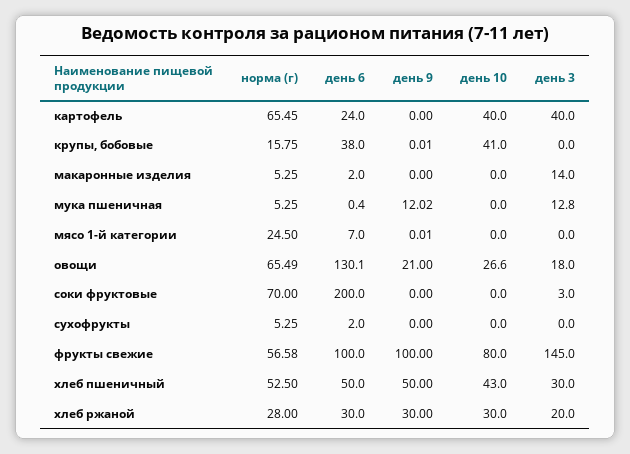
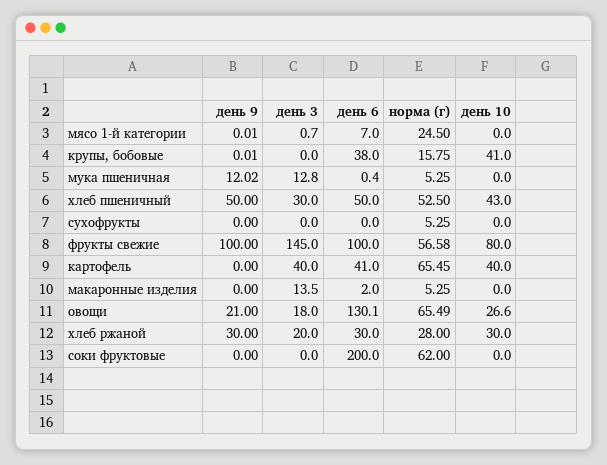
  {
    "норма (г)": {
      "картофель": 65.45,
      "крупы, бобовые": 15.75,
      "макаронные изделия": 5.25,
      "мука пшеничная": 5.25,
      "мясо 1-й категории": 24.5,
      "овощи": 65.49,
-     "соки фруктовые": 70,
+     "соки фруктовые": 62,
      "сухофрукты": 5.25,
      "фрукты свежие": 56.58,
      "хлеб пшеничный": 52.5,
      "хлеб ржаной": 28
    },
    "день 6": {
-     "картофель": 24,
+     "картофель": 41,
      "крупы, бобовые": 38,
      "макаронные изделия": 2,
      "мука пшеничная": 0.4,
      "мясо 1-й категории": 7,
      "овощи": 130.1,
      "соки фруктовые": 200,
-     "сухофрукты": 2,
+     "сухофрукты": 0,
      "фрукты свежие": 100,
      "хлеб пшеничный": 50,
      "хлеб ржаной": 30
    },
    "день 9": {
      "картофель": 0,
      "крупы, бобовые": 0.01,
      "макаронные изделия": 0,
      "мука пшеничная": 12.02,
      "мясо 1-й категории": 0.01,
      "овощи": 21,
      "соки фруктовые": 0,
      "сухофрукты": 0,
      "фрукты свежие": 100,
      "хлеб пшеничный": 50,
      "хлеб ржаной": 30
    },
    "день 10": {
      "картофель": 40,
      "крупы, бобовые": 41,
      "макаронные изделия": 0,
      "мука пшеничная": 0,
      "мясо 1-й категории": 0,
      "овощи": 26.6,
      "соки фруктовые": 0,
      "сухофрукты": 0,
      "фрукты свежие": 80,
      "хлеб пшеничный": 43,
      "хлеб ржаной": 30
    },
    "день 3": {
      "картофель": 40,
      "крупы, бобовые": 0,
-     "макаронные изделия": 14,
+     "макаронные изделия": 13.5,
      "мука пшеничная": 12.8,
-     "мясо 1-й категории": 0,
+     "мясо 1-й категории": 0.7,
      "овощи": 18,
-     "соки фруктовые": 3,
+     "соки фруктовые": 0,
      "сухофрукты": 0,
      "фрукты свежие": 145,
      "хлеб пшеничный": 30,
      "хлеб ржаной": 20
    }
  }

